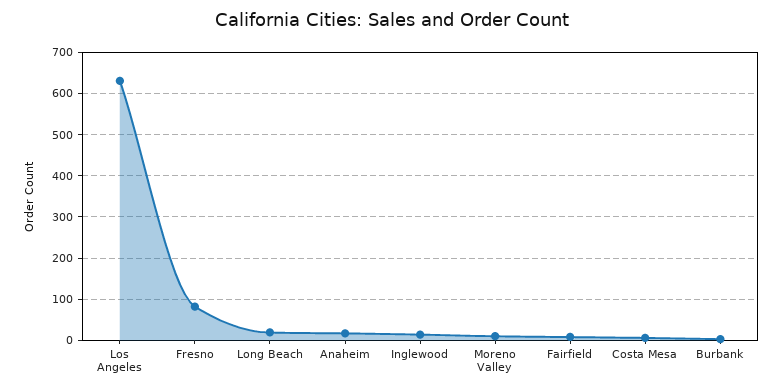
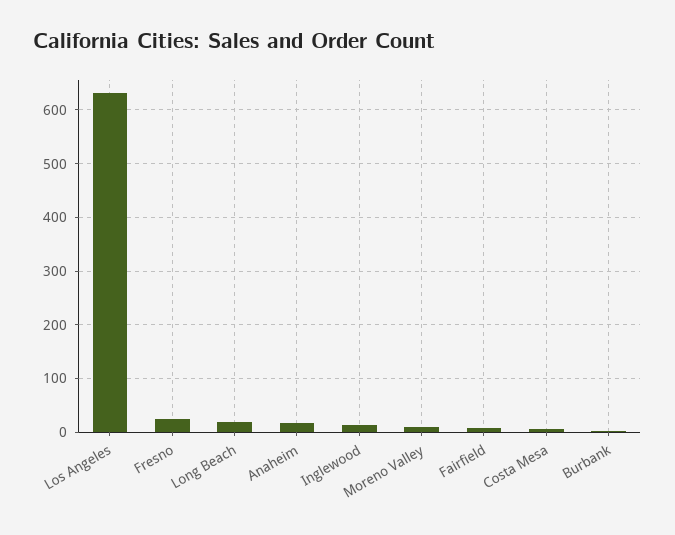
  {
    "Los Angeles": 640,
-   "Fresno": 80,
+   "Fresno": 20,
    "Long Beach": 20,
    "Anaheim": 20,
    "Inglewood": 20,
    "Moreno Valley": 20,
    "Fairfield": 0,
    "Costa Mesa": 0,
    "Burbank": 0
  }

